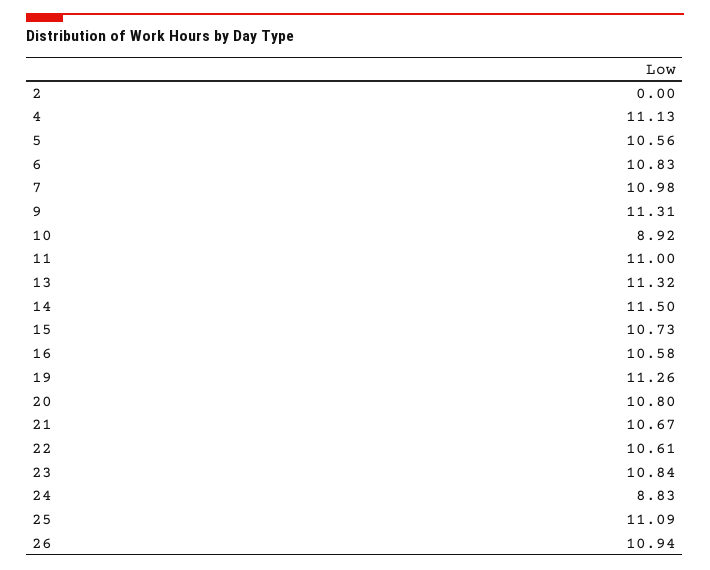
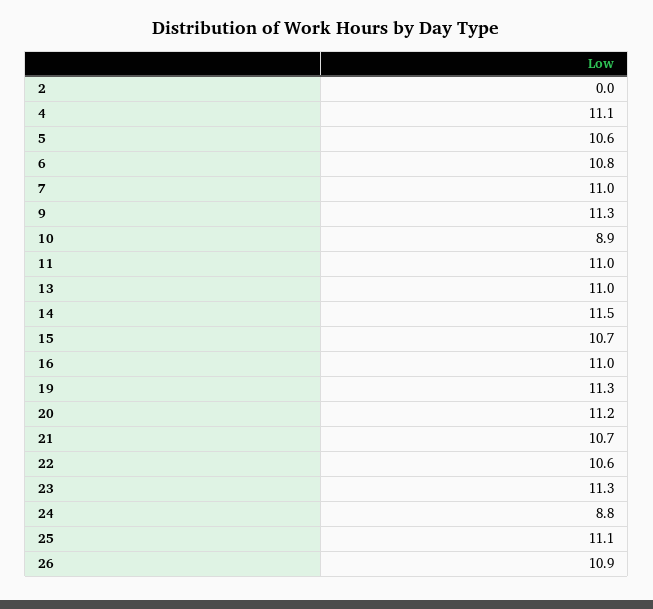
  {
    "2": 0,
    "4": 11.13,
    "5": 10.56,
    "6": 10.83,
    "7": 10.98,
    "9": 11.31,
    "10": 8.92,
    "11": 11,
-   "13": 11.32,
+   "13": 11,
    "14": 11.5,
    "15": 10.73,
-   "16": 10.58,
+   "16": 11,
    "19": 11.26,
-   "20": 10.8,
+   "20": 11.2,
    "21": 10.67,
    "22": 10.61,
-   "23": 10.84,
+   "23": 11.3,
    "24": 8.83,
    "25": 11.09,
    "26": 10.94
  }

